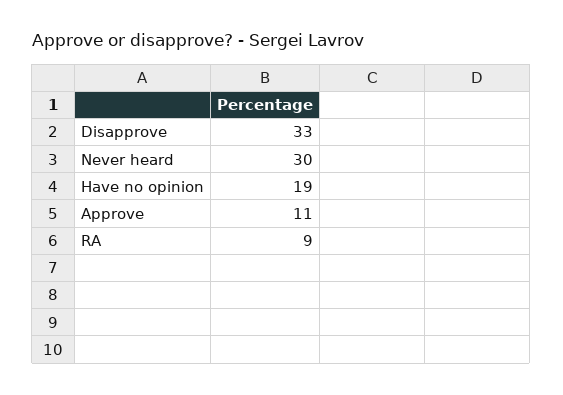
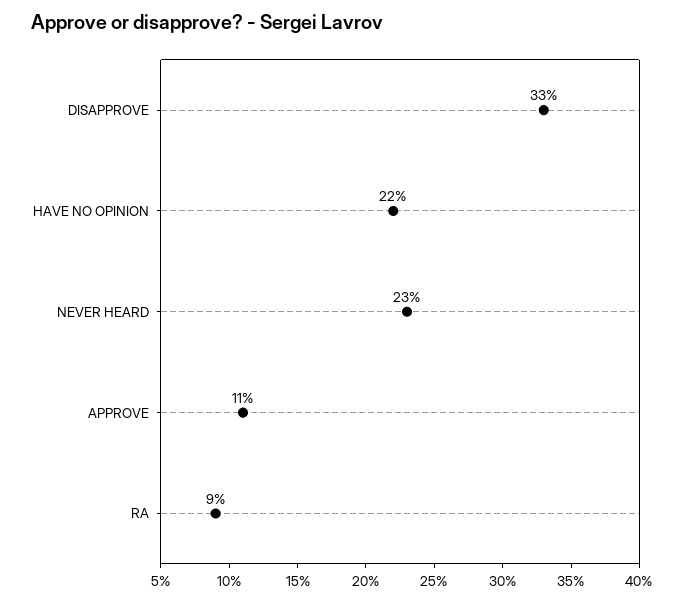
  {
    "Disapprove": 33,
-   "Never heard": 30,
+   "Never heard": 23,
-   "Have no opinion": 19,
+   "Have no opinion": 22,
    "Approve": 11,
    "RA": 9
  }

